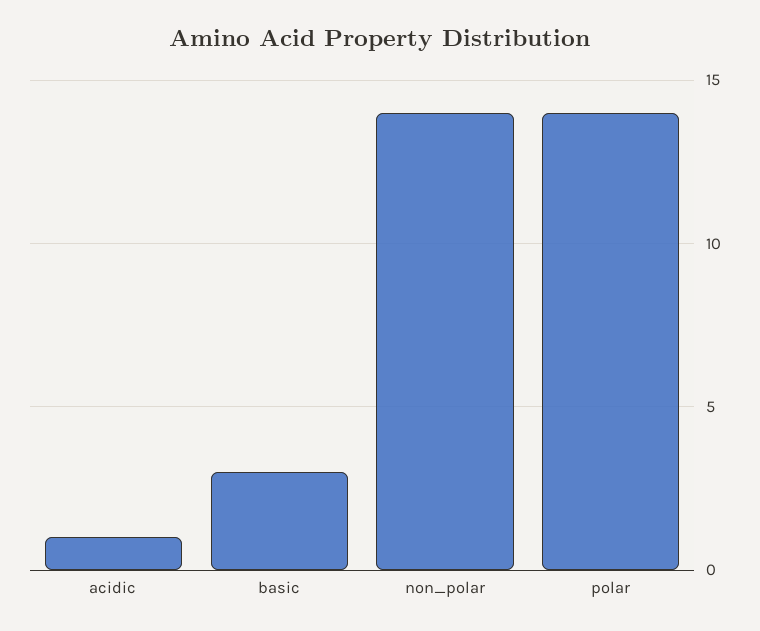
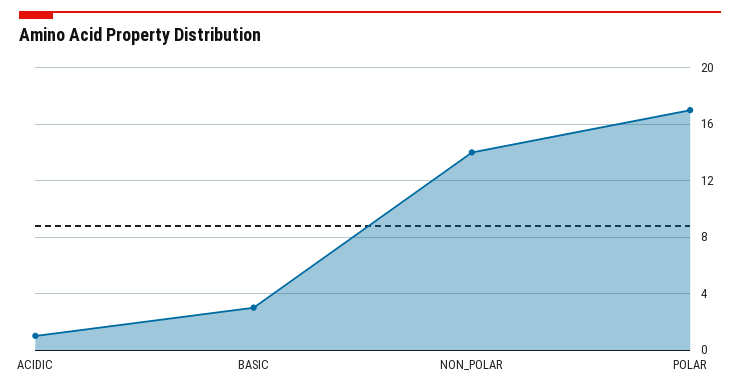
  {
    "acidic": 1,
    "basic": 3,
    "non_polar": 14,
-   "polar": 14
+   "polar": 17
  }

